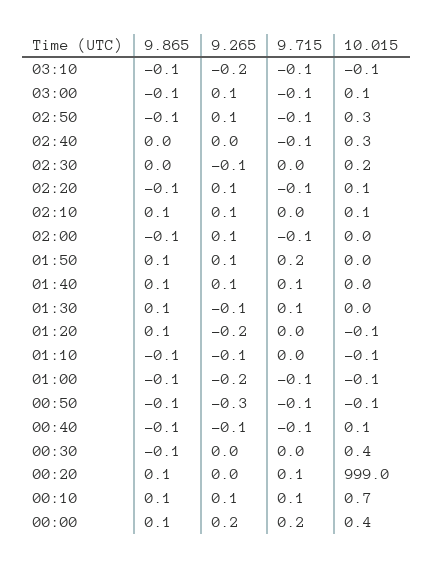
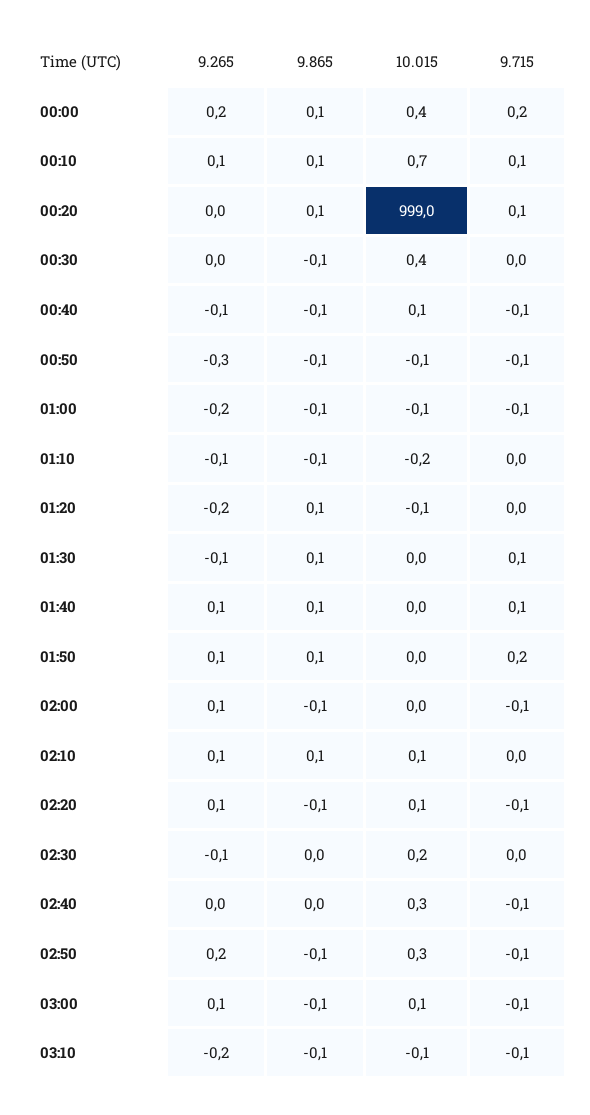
  {
    "9.865": {
      "03:10": -0.1,
      "03:00": -0.1,
      "02:50": -0.1,
      "02:40": 0,
      "02:30": 0,
      "02:20": -0.1,
      "02:10": 0.1,
      "02:00": -0.1,
      "01:50": 0.1,
      "01:40": 0.1,
      "01:30": 0.1,
      "01:20": 0.1,
      "01:10": -0.1,
      "01:00": -0.1,
      "00:50": -0.1,
      "00:40": -0.1,
      "00:30": -0.1,
      "00:20": 0.1,
      "00:10": 0.1,
      "00:00": 0.1
    },
    "9.265": {
      "03:10": -0.2,
      "03:00": 0.1,
-     "02:50": 0.1,
+     "02:50": 0.2,
      "02:40": 0,
      "02:30": -0.1,
      "02:20": 0.1,
      "02:10": 0.1,
      "02:00": 0.1,
      "01:50": 0.1,
      "01:40": 0.1,
      "01:30": -0.1,
      "01:20": -0.2,
      "01:10": -0.1,
      "01:00": -0.2,
      "00:50": -0.3,
      "00:40": -0.1,
      "00:30": 0,
      "00:20": 0,
      "00:10": 0.1,
      "00:00": 0.2
    },
    "9.715": {
      "03:10": -0.1,
      "03:00": -0.1,
      "02:50": -0.1,
      "02:40": -0.1,
      "02:30": 0,
      "02:20": -0.1,
      "02:10": 0,
      "02:00": -0.1,
      "01:50": 0.2,
      "01:40": 0.1,
      "01:30": 0.1,
      "01:20": 0,
      "01:10": 0,
      "01:00": -0.1,
      "00:50": -0.1,
      "00:40": -0.1,
      "00:30": 0,
      "00:20": 0.1,
      "00:10": 0.1,
      "00:00": 0.2
    },
    "10.015": {
      "03:10": -0.1,
      "03:00": 0.1,
      "02:50": 0.3,
      "02:40": 0.3,
      "02:30": 0.2,
      "02:20": 0.1,
      "02:10": 0.1,
      "02:00": 0,
      "01:50": 0,
      "01:40": 0,
      "01:30": 0,
      "01:20": -0.1,
-     "01:10": -0.1,
+     "01:10": -0.2,
      "01:00": -0.1,
      "00:50": -0.1,
      "00:40": 0.1,
      "00:30": 0.4,
      "00:20": 999,
      "00:10": 0.7,
      "00:00": 0.4
    }
  }

